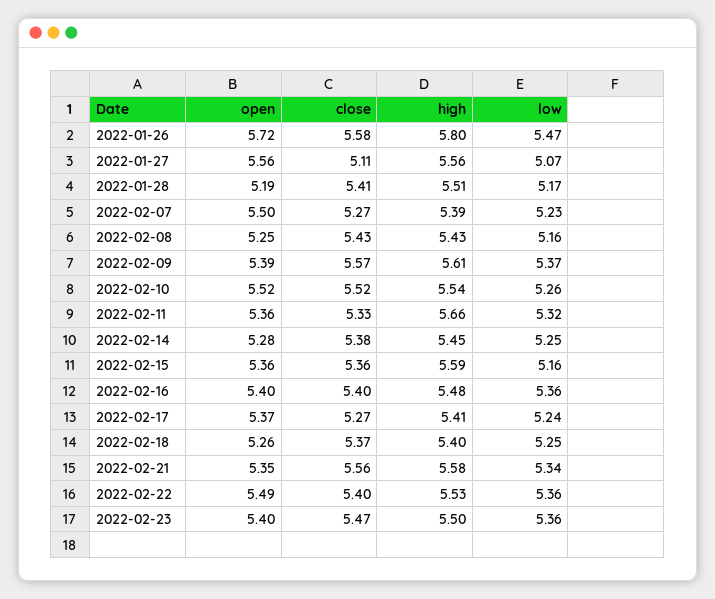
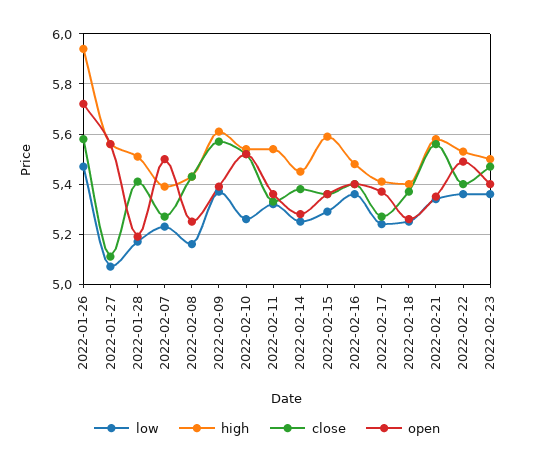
  {
    "open": {
      "2022-01-26": 5.72,
      "2022-01-27": 5.56,
      "2022-01-28": 5.19,
      "2022-02-07": 5.5,
      "2022-02-08": 5.25,
      "2022-02-09": 5.39,
      "2022-02-10": 5.52,
      "2022-02-11": 5.36,
      "2022-02-14": 5.28,
      "2022-02-15": 5.36,
      "2022-02-16": 5.4,
      "2022-02-17": 5.37,
      "2022-02-18": 5.26,
      "2022-02-21": 5.35,
      "2022-02-22": 5.49,
      "2022-02-23": 5.4
    },
    "close": {
      "2022-01-26": 5.58,
      "2022-01-27": 5.11,
      "2022-01-28": 5.41,
      "2022-02-07": 5.27,
      "2022-02-08": 5.43,
      "2022-02-09": 5.57,
      "2022-02-10": 5.52,
      "2022-02-11": 5.33,
      "2022-02-14": 5.38,
      "2022-02-15": 5.36,
      "2022-02-16": 5.4,
      "2022-02-17": 5.27,
      "2022-02-18": 5.37,
      "2022-02-21": 5.56,
      "2022-02-22": 5.4,
      "2022-02-23": 5.47
    },
    "high": {
-     "2022-01-26": 5.8,
+     "2022-01-26": 5.95,
      "2022-01-27": 5.56,
      "2022-01-28": 5.51,
      "2022-02-07": 5.39,
      "2022-02-08": 5.43,
      "2022-02-09": 5.61,
      "2022-02-10": 5.54,
-     "2022-02-11": 5.66,
+     "2022-02-11": 5.55,
      "2022-02-14": 5.45,
      "2022-02-15": 5.59,
      "2022-02-16": 5.48,
      "2022-02-17": 5.41,
      "2022-02-18": 5.4,
      "2022-02-21": 5.58,
      "2022-02-22": 5.53,
      "2022-02-23": 5.5
    },
    "low": {
      "2022-01-26": 5.47,
      "2022-01-27": 5.07,
      "2022-01-28": 5.17,
      "2022-02-07": 5.23,
      "2022-02-08": 5.16,
      "2022-02-09": 5.37,
      "2022-02-10": 5.26,
      "2022-02-11": 5.32,
      "2022-02-14": 5.25,
-     "2022-02-15": 5.16,
+     "2022-02-15": 5.3,
      "2022-02-16": 5.36,
      "2022-02-17": 5.24,
      "2022-02-18": 5.25,
      "2022-02-21": 5.34,
      "2022-02-22": 5.36,
      "2022-02-23": 5.36
    }
  }

